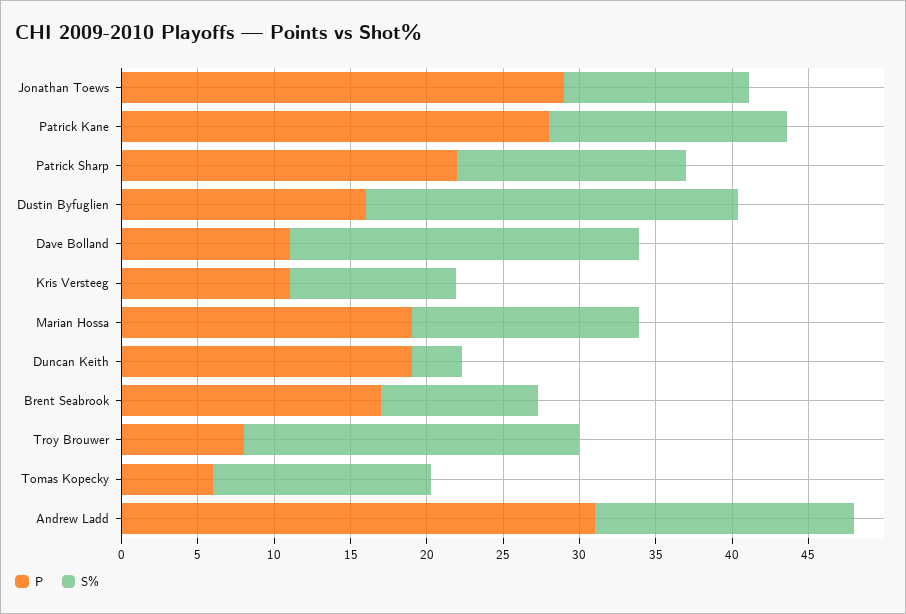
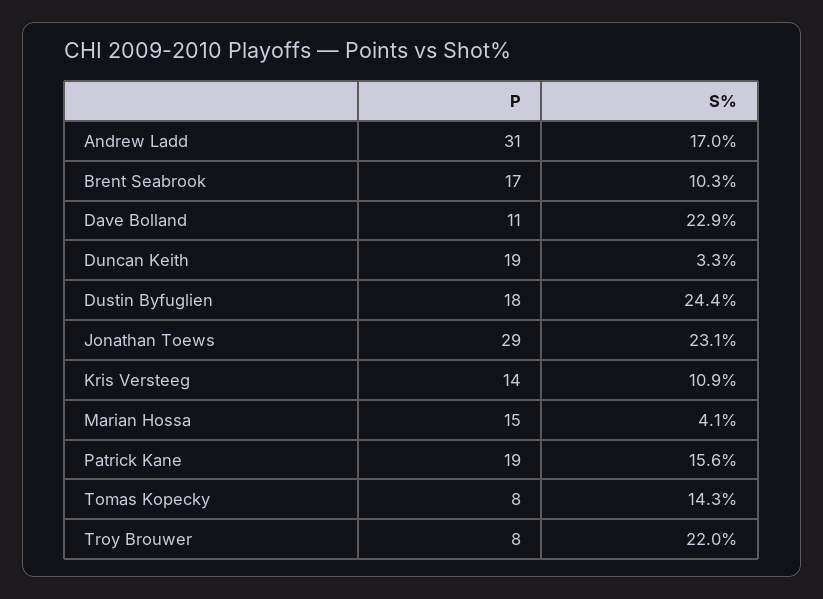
  {
    "P": {
      "Jonathan Toews": 29,
-     "Patrick Kane": 28,
+     "Patrick Kane": 19,
-     "Patrick Sharp": 22,
-     "Dustin Byfuglien": 16,
+     "Dustin Byfuglien": 18,
      "Dave Bolland": 11,
-     "Kris Versteeg": 11,
+     "Kris Versteeg": 14,
-     "Marian Hossa": 19,
+     "Marian Hossa": 15,
      "Duncan Keith": 19,
      "Brent Seabrook": 17,
      "Troy Brouwer": 8,
-     "Tomas Kopecky": 6,
+     "Tomas Kopecky": 8,
      "Andrew Ladd": 31
    },
    "S%": {
-     "Jonathan Toews": 12,
+     "Jonathan Toews": 23.1,
      "Patrick Kane": 15.6,
-     "Patrick Sharp": 15,
      "Dustin Byfuglien": 24.4,
      "Dave Bolland": 22.9,
      "Kris Versteeg": 10.9,
-     "Marian Hossa": 15,
+     "Marian Hossa": 4.1,
      "Duncan Keith": 3.3,
      "Brent Seabrook": 10.3,
      "Troy Brouwer": 22,
      "Tomas Kopecky": 14.3,
      "Andrew Ladd": 17
    }
  }

